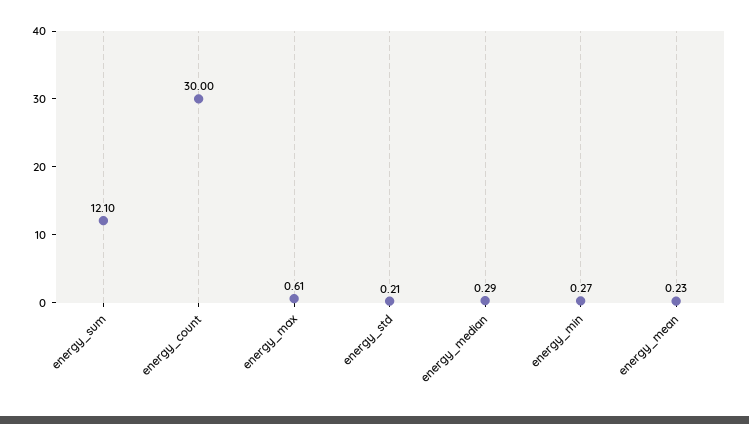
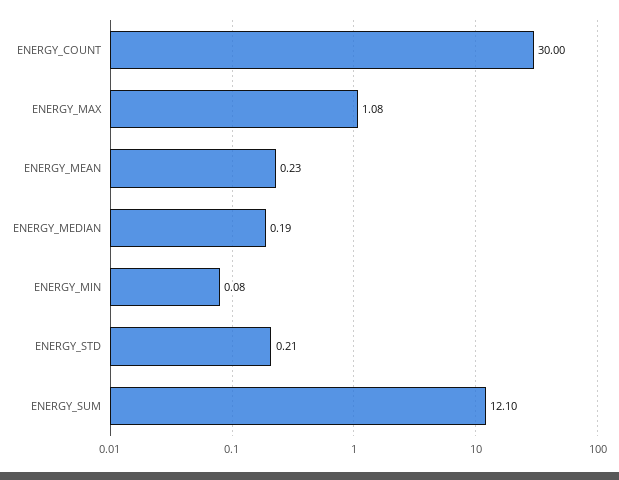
  {
    "energy_sum": 12.1,
    "energy_count": 30,
-   "energy_max": 0.61,
+   "energy_max": 1.08,
    "energy_std": 0.21,
-   "energy_median": 0.29,
+   "energy_median": 0.19,
-   "energy_min": 0.27,
+   "energy_min": 0.08,
    "energy_mean": 0.23
  }

